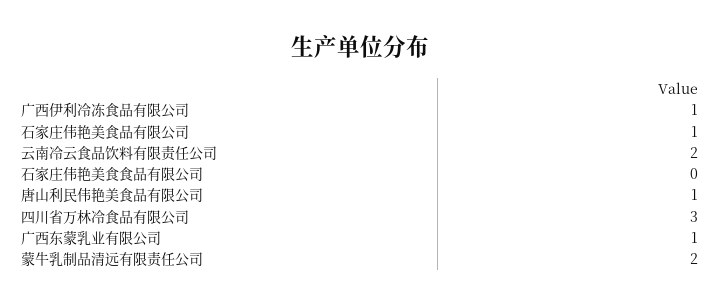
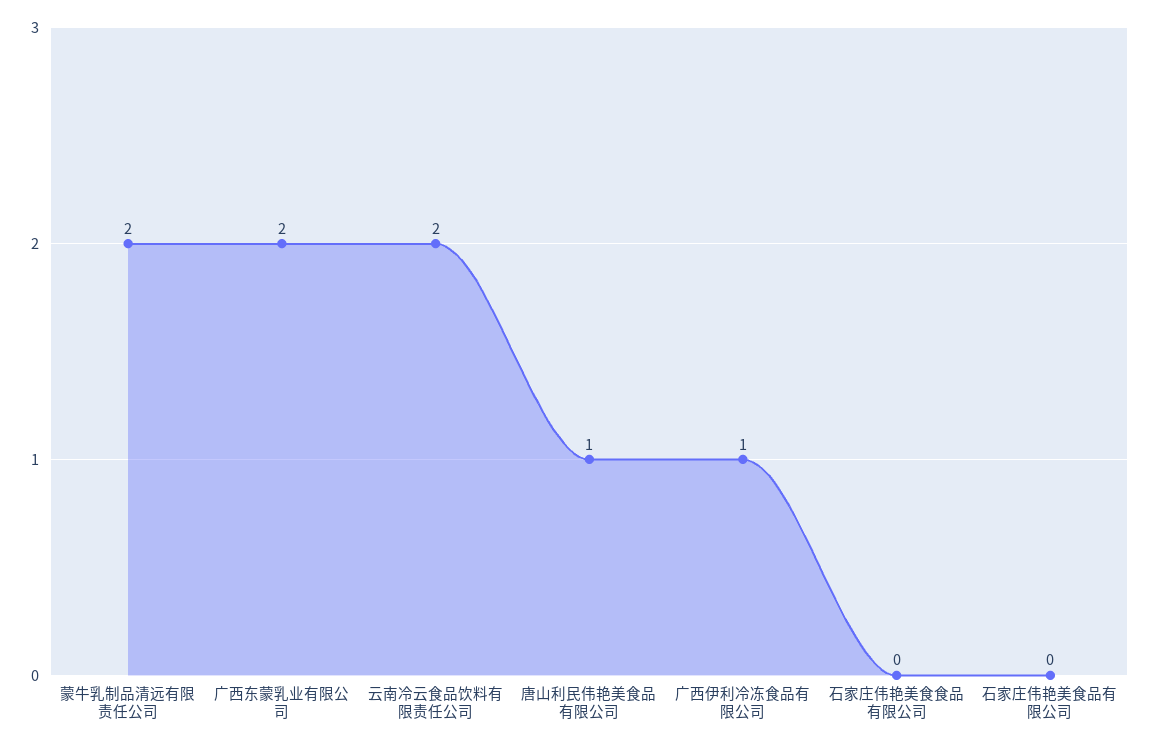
  {
    "广西伊利冷冻食品有限公司": 1,
-   "石家庄伟艳美食品有限公司": 1,
+   "石家庄伟艳美食品有限公司": 0,
    "云南冷云食品饮料有限责任公司": 2,
    "石家庄伟艳美食食品有限公司": 0,
    "唐山利民伟艳美食品有限公司": 1,
-   "四川省万林冷食品有限公司": 3,
-   "广西东蒙乳业有限公司": 1,
+   "广西东蒙乳业有限公司": 2,
    "蒙牛乳制品清远有限责任公司": 2
  }

